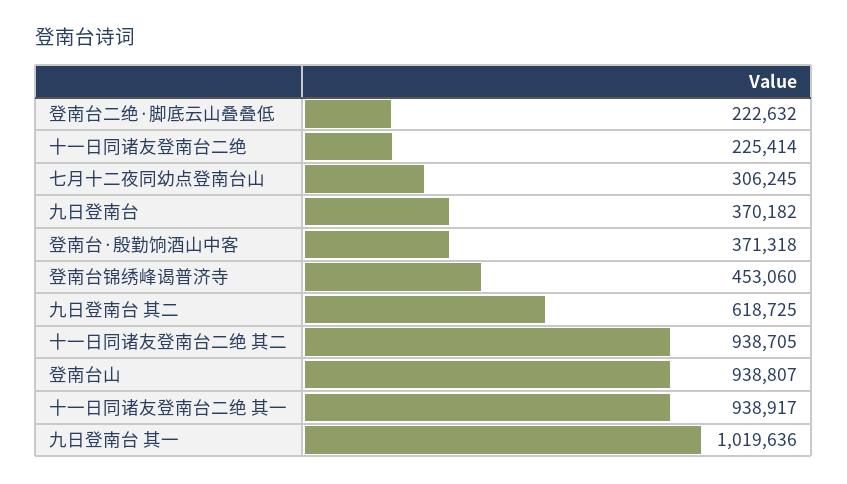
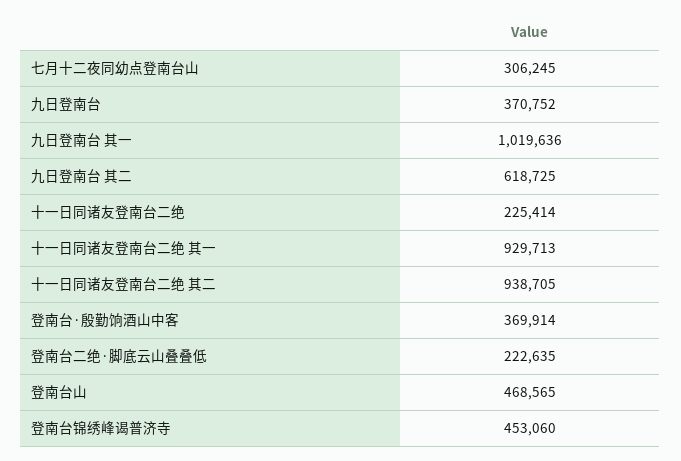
  {
-   "登南台二绝·脚底云山叠叠低": 222632,
+   "登南台二绝·脚底云山叠叠低": 222635,
    "十一日同诸友登南台二绝": 225414,
    "七月十二夜同幼点登南台山": 306245,
-   "九日登南台": 370182,
+   "九日登南台": 370752,
-   "登南台·殷勤饷酒山中客": 371318,
+   "登南台·殷勤饷酒山中客": 369914,
    "登南台锦绣峰谒普济寺": 453060,
    "九日登南台 其二": 618725,
    "十一日同诸友登南台二绝 其二": 938705,
-   "登南台山": 938807,
+   "登南台山": 468565,
-   "十一日同诸友登南台二绝 其一": 938917,
+   "十一日同诸友登南台二绝 其一": 929713,
    "九日登南台 其一": 1019636
  }

